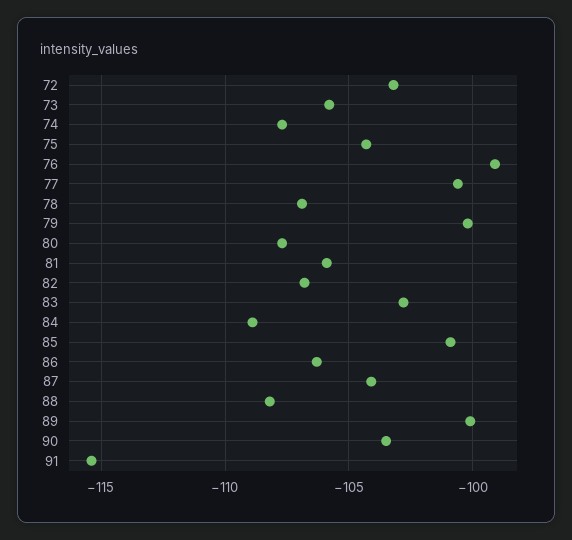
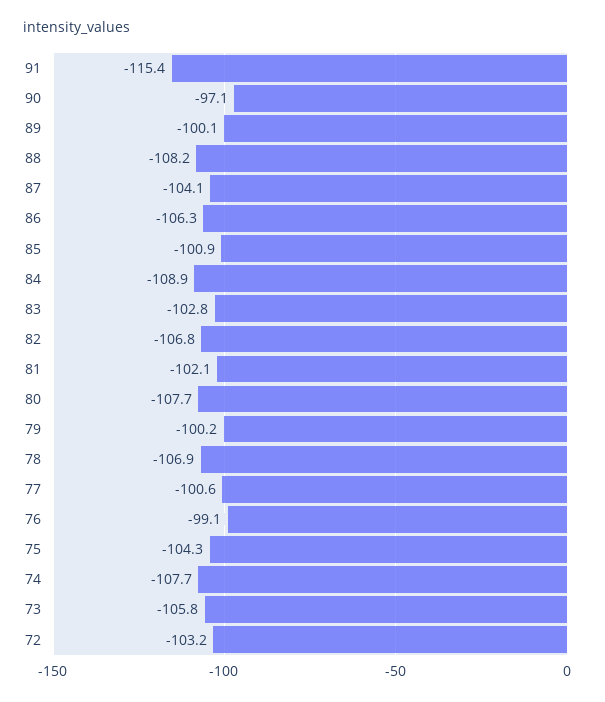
  {
    "72": -103.2,
    "73": -105.8,
    "74": -107.7,
    "75": -104.3,
    "76": -99.1,
    "77": -100.6,
    "78": -106.9,
    "79": -100.2,
    "80": -107.7,
-   "81": -106,
+   "81": -102.1,
    "82": -106.8,
    "83": -102.8,
    "84": -108.9,
    "85": -100.9,
    "86": -106.3,
    "87": -104.1,
    "88": -108.2,
    "89": -100.1,
-   "90": -103.5,
+   "90": -97.1,
    "91": -115.4
  }

